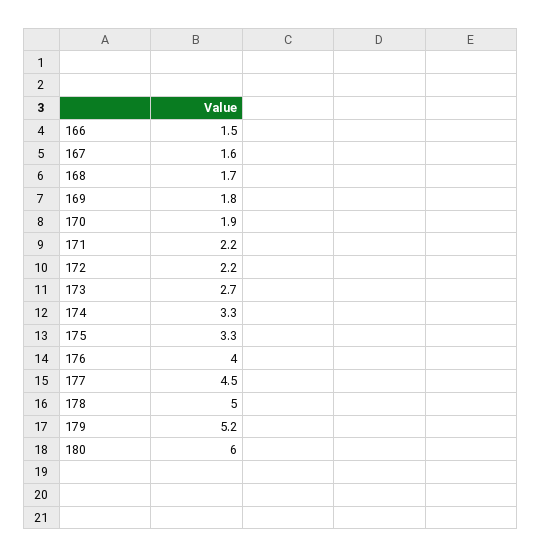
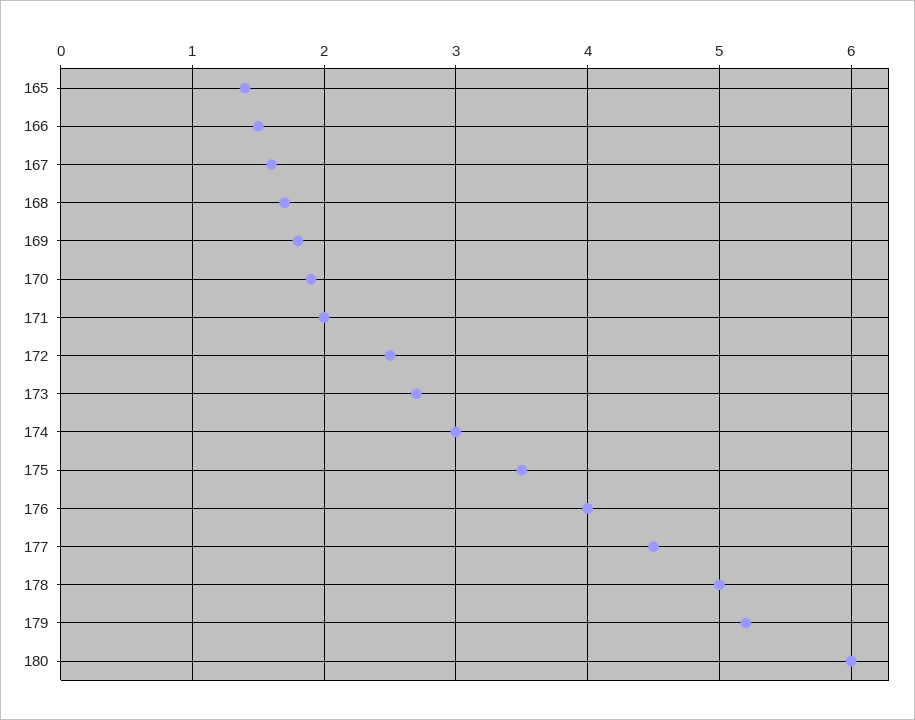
  {
    "166": 1.5,
    "167": 1.6,
    "168": 1.7,
    "169": 1.8,
    "170": 1.9,
-   "171": 2.2,
+   "171": 2,
-   "172": 2.2,
+   "172": 2.5,
    "173": 2.7,
-   "174": 3.3,
+   "174": 3,
-   "175": 3.3,
+   "175": 3.5,
    "176": 4,
    "177": 4.5,
    "178": 5,
    "179": 5.2,
-   "180": 6
+   "180": 6,
+   "165": 1.4
  }

